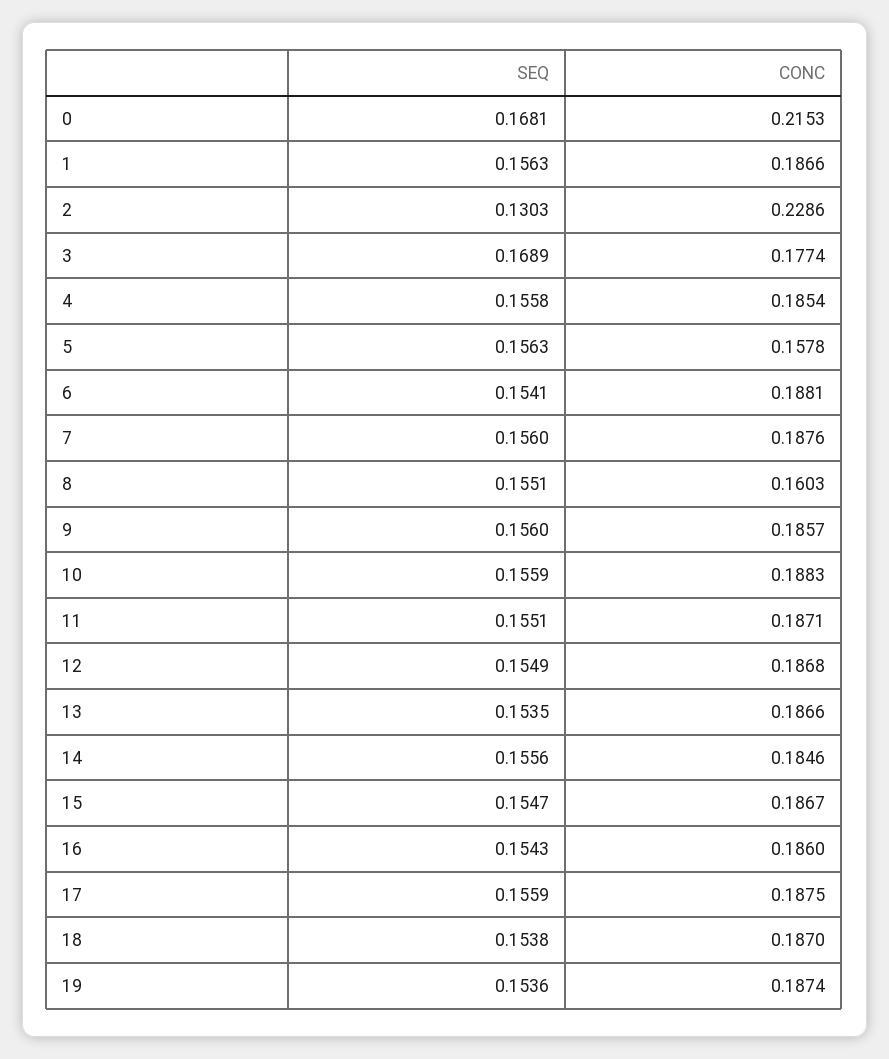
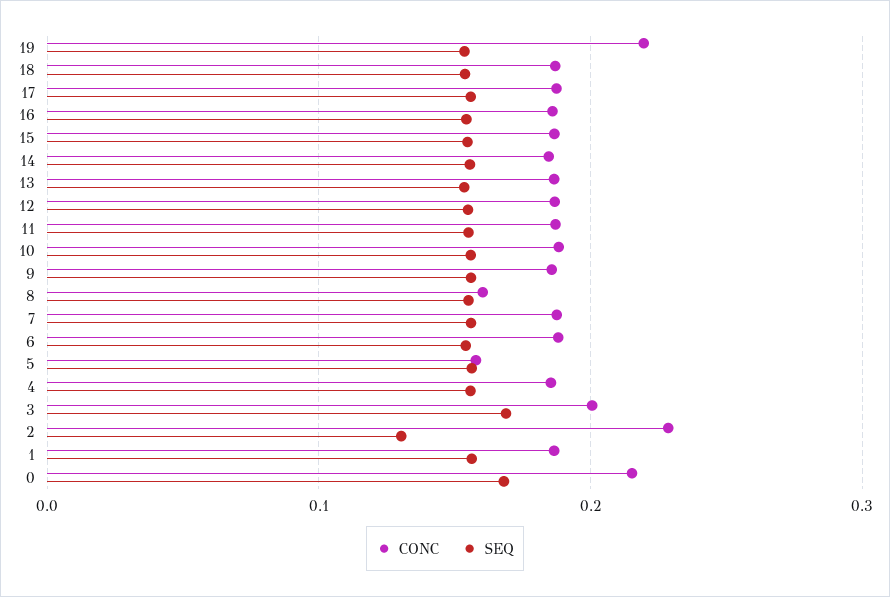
  {
    "SEQ": {
      "0": 0.1681,
      "1": 0.1563,
      "2": 0.1303,
      "3": 0.1689,
      "4": 0.1558,
      "5": 0.1563,
      "6": 0.1541,
      "7": 0.156,
      "8": 0.1551,
      "9": 0.156,
      "10": 0.1559,
      "11": 0.1551,
      "12": 0.1549,
      "13": 0.1535,
      "14": 0.1556,
      "15": 0.1547,
      "16": 0.1543,
      "17": 0.1559,
      "18": 0.1538,
      "19": 0.1536
    },
    "CONC": {
      "0": 0.2153,
      "1": 0.1866,
      "2": 0.2286,
-     "3": 0.1774,
+     "3": 0.2,
      "4": 0.1854,
      "5": 0.1578,
      "6": 0.1881,
      "7": 0.1876,
      "8": 0.1603,
      "9": 0.1857,
      "10": 0.1883,
      "11": 0.1871,
      "12": 0.1868,
      "13": 0.1866,
      "14": 0.1846,
      "15": 0.1867,
      "16": 0.186,
      "17": 0.1875,
      "18": 0.187,
-     "19": 0.1874
+     "19": 0.22
    }
  }

